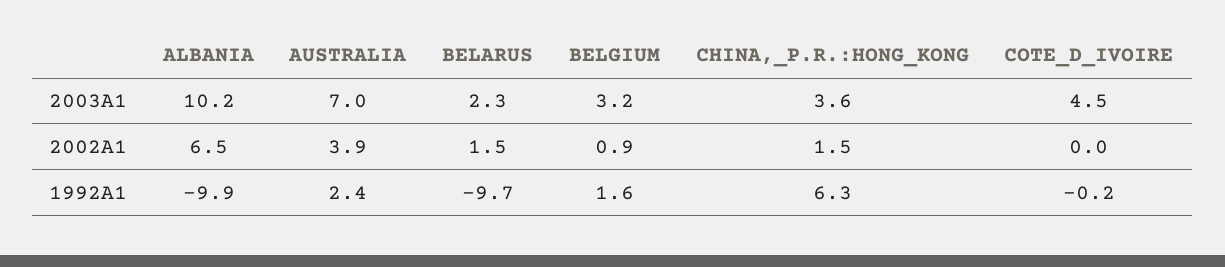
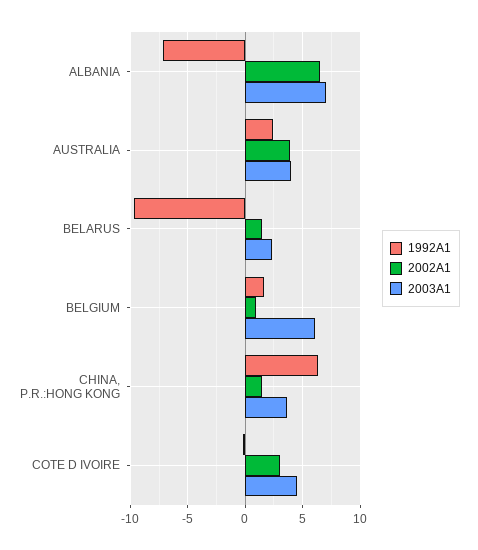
  {
    "2003A1": {
-     "ALBANIA": 10.2,
+     "ALBANIA": 7,
-     "AUSTRALIA": 7,
+     "AUSTRALIA": 4,
      "BELARUS": 2.3,
-     "BELGIUM": 3.2,
+     "BELGIUM": 6,
      "CHINA,_P.R.:HONG_KONG": 3.6,
      "COTE_D_IVOIRE": 4.5
    },
    "2002A1": {
      "ALBANIA": 6.5,
      "AUSTRALIA": 3.9,
      "BELARUS": 1.5,
      "BELGIUM": 0.9,
      "CHINA,_P.R.:HONG_KONG": 1.5,
-     "COTE_D_IVOIRE": 0
+     "COTE_D_IVOIRE": 3
    },
    "1992A1": {
-     "ALBANIA": -9.9,
+     "ALBANIA": -7,
      "AUSTRALIA": 2.4,
      "BELARUS": -9.7,
      "BELGIUM": 1.6,
      "CHINA,_P.R.:HONG_KONG": 6.3,
      "COTE_D_IVOIRE": -0.2
    }
  }

